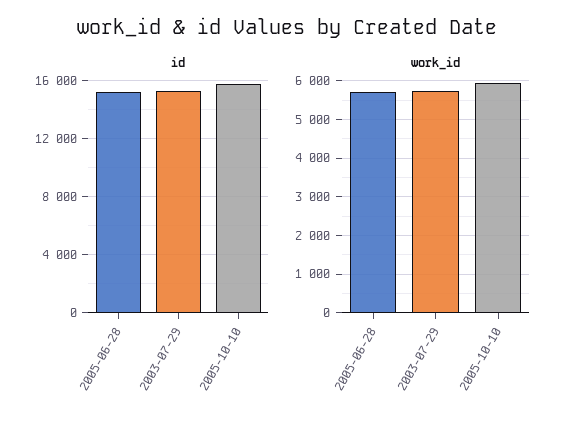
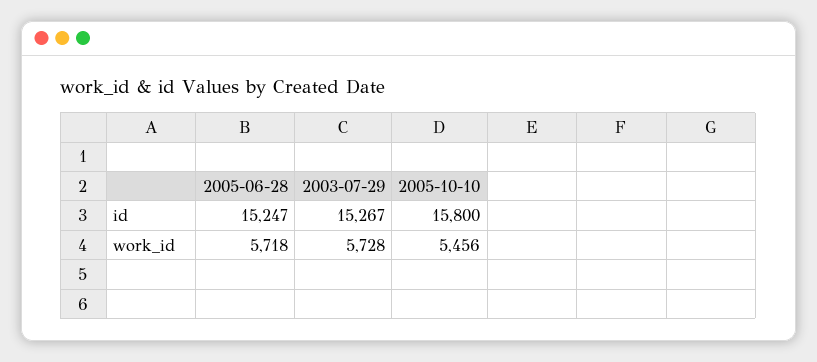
  {
    "id": {
      "2005-06-28": 15247,
      "2003-07-29": 15267,
      "2005-10-10": 15800
    },
    "work_id": {
      "2005-06-28": 5718,
      "2003-07-29": 5728,
-     "2005-10-10": 6000
+     "2005-10-10": 5456
    }
  }

